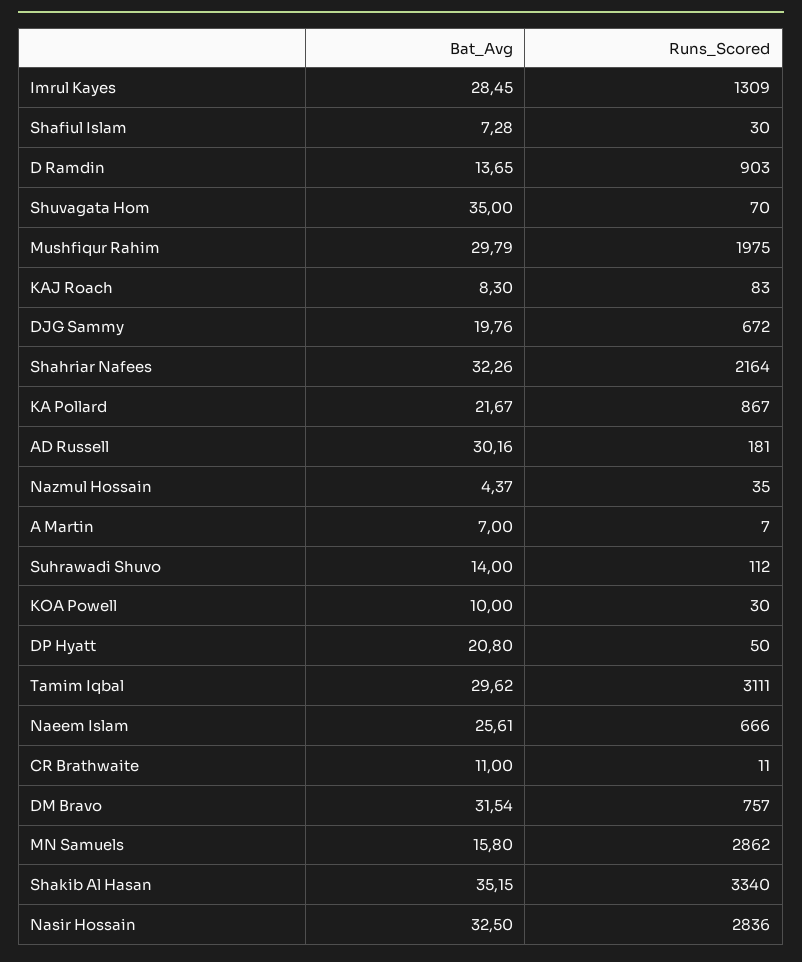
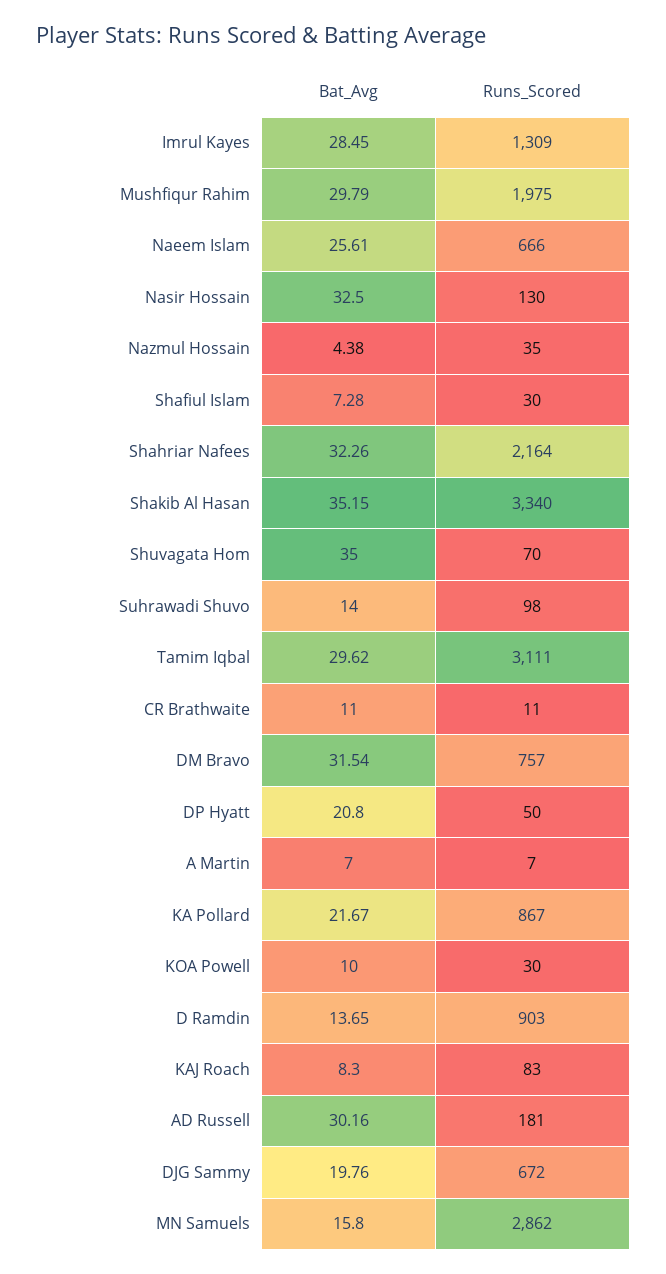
  {
    "Bat_Avg": {
      "Imrul Kayes": 28.45,
      "Shafiul Islam": 7.28,
      "D Ramdin": 13.65,
      "Shuvagata Hom": 35,
      "Mushfiqur Rahim": 29.79,
      "KAJ Roach": 8.3,
      "DJG Sammy": 19.76,
      "Shahriar Nafees": 32.26,
      "KA Pollard": 21.67,
      "AD Russell": 30.16,
-     "Nazmul Hossain": 4.37,
+     "Nazmul Hossain": 4.38,
      "A Martin": 7,
      "Suhrawadi Shuvo": 14,
      "KOA Powell": 10,
      "DP Hyatt": 20.8,
      "Tamim Iqbal": 29.62,
      "Naeem Islam": 25.61,
      "CR Brathwaite": 11,
      "DM Bravo": 31.54,
      "MN Samuels": 15.8,
      "Shakib Al Hasan": 35.15,
      "Nasir Hossain": 32.5
    },
    "Runs_Scored": {
      "Imrul Kayes": 1309,
      "Shafiul Islam": 30,
      "D Ramdin": 903,
      "Shuvagata Hom": 70,
      "Mushfiqur Rahim": 1975,
      "KAJ Roach": 83,
      "DJG Sammy": 672,
      "Shahriar Nafees": 2164,
      "KA Pollard": 867,
      "AD Russell": 181,
      "Nazmul Hossain": 35,
      "A Martin": 7,
-     "Suhrawadi Shuvo": 112,
+     "Suhrawadi Shuvo": 98,
      "KOA Powell": 30,
      "DP Hyatt": 50,
      "Tamim Iqbal": 3111,
      "Naeem Islam": 666,
      "CR Brathwaite": 11,
      "DM Bravo": 757,
      "MN Samuels": 2862,
      "Shakib Al Hasan": 3340,
-     "Nasir Hossain": 2836
+     "Nasir Hossain": 130
    }
  }

